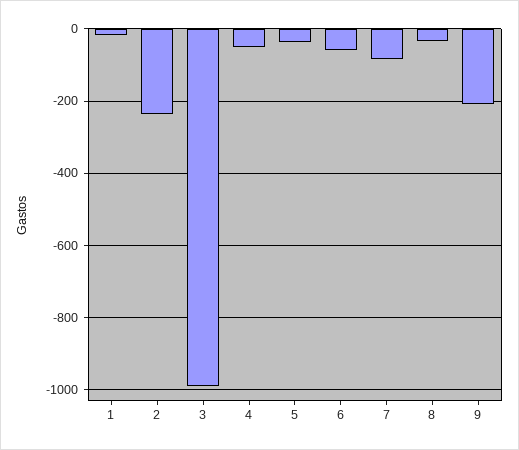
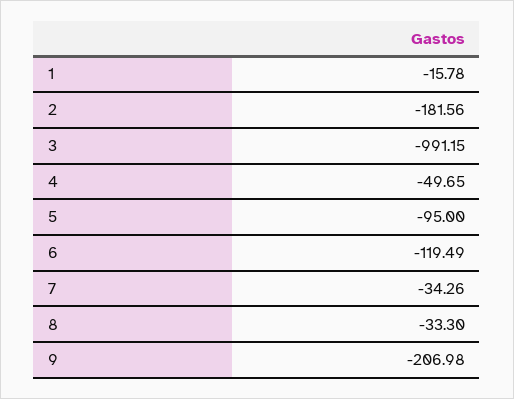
  {
    "1": -15.78,
-   "2": -240,
+   "2": -181.56,
    "3": -991.15,
    "4": -49.65,
-   "5": -40,
+   "5": -95,
-   "6": -60,
+   "6": -119.49,
-   "7": -80,
+   "7": -34.26,
    "8": -33.3,
    "9": -206.98
  }

